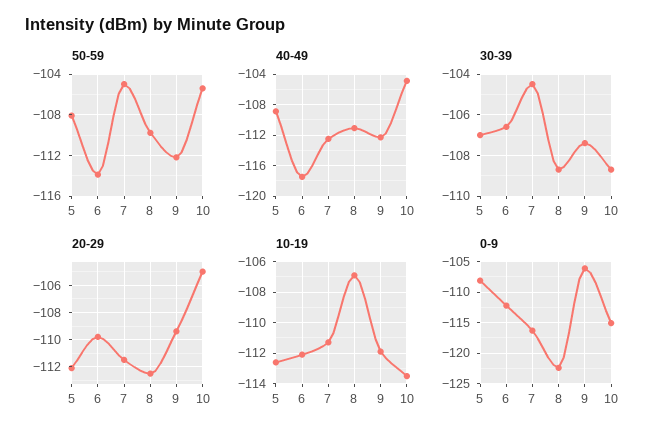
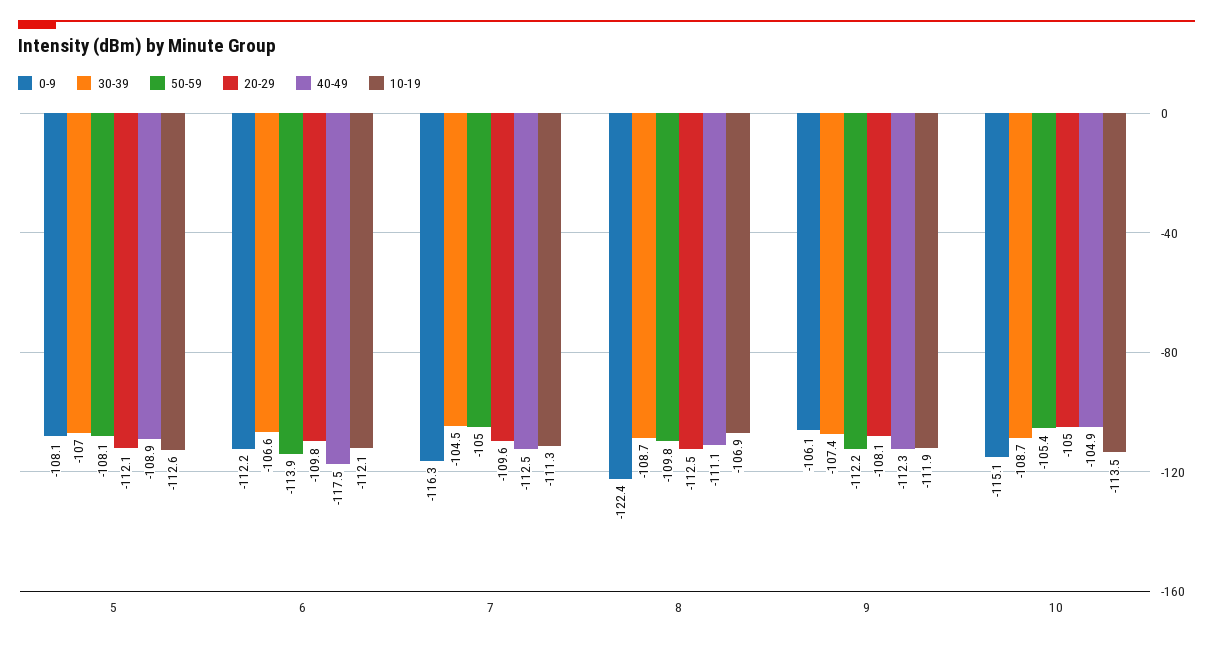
  {
    "50-59": {
      "5": -108.1,
      "6": -113.9,
      "7": -105,
      "8": -109.8,
      "9": -112.2,
      "10": -105.4
    },
    "40-49": {
      "5": -108.9,
      "6": -117.5,
      "7": -112.5,
      "8": -111.1,
      "9": -112.3,
      "10": -104.9
    },
    "30-39": {
      "5": -107,
      "6": -106.6,
      "7": -104.5,
      "8": -108.7,
      "9": -107.4,
      "10": -108.7
    },
    "20-29": {
      "5": -112.1,
      "6": -109.8,
-     "7": -111.5,
+     "7": -109.6,
      "8": -112.5,
-     "9": -109.5,
+     "9": -108.1,
      "10": -105
    },
    "10-19": {
      "5": -112.6,
      "6": -112.1,
      "7": -111.3,
      "8": -106.9,
      "9": -111.9,
      "10": -113.5
    },
    "0-9": {
      "5": -108.1,
      "6": -112.2,
      "7": -116.3,
      "8": -122.4,
      "9": -106.1,
      "10": -115.1
    }
  }

